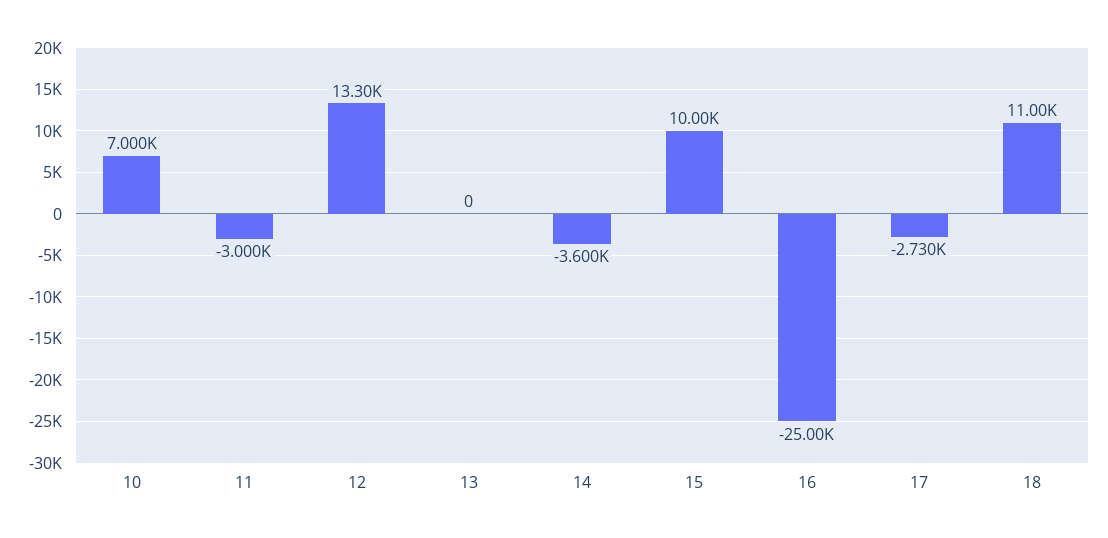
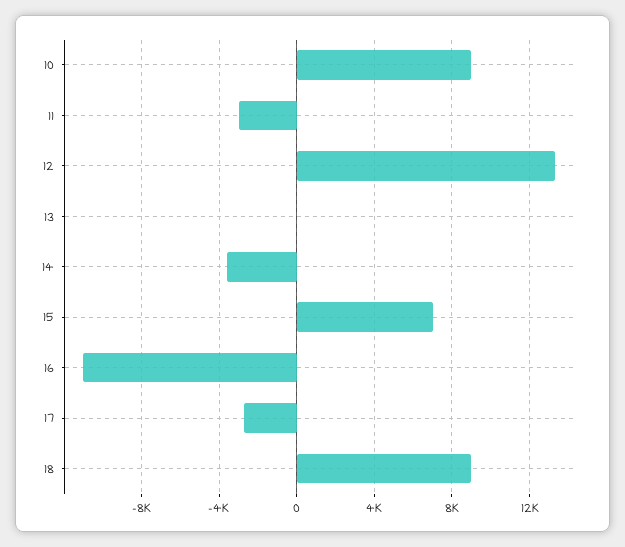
  {
-   "10": 7000,
+   "10": 9000,
    "11": -3000,
    "12": 13300,
    "13": 0,
    "14": -3600,
-   "15": 10000,
+   "15": 7000,
-   "16": -25000,
+   "16": -11000,
    "17": -2730,
-   "18": 11000
+   "18": 9000
  }

